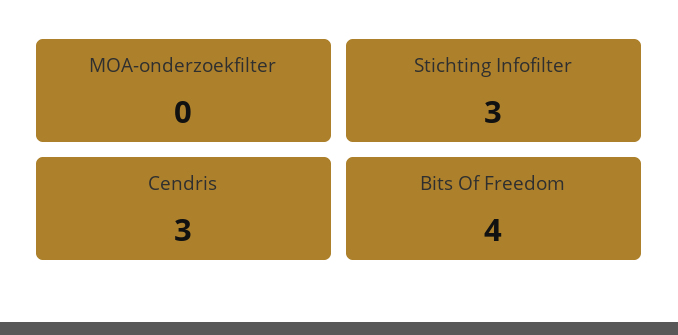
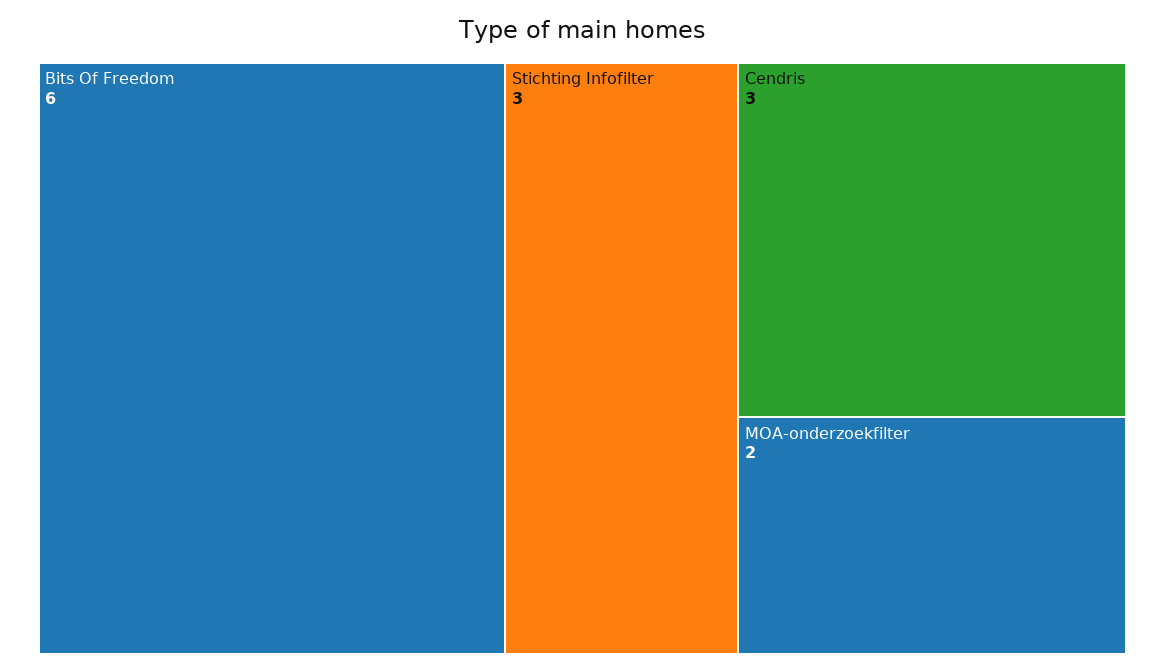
  {
-   "MOA-onderzoekfilter": 0,
+   "MOA-onderzoekfilter": 2,
    "Stichting Infofilter": 3,
    "Cendris": 3,
-   "Bits Of Freedom": 4
+   "Bits Of Freedom": 6
  }

